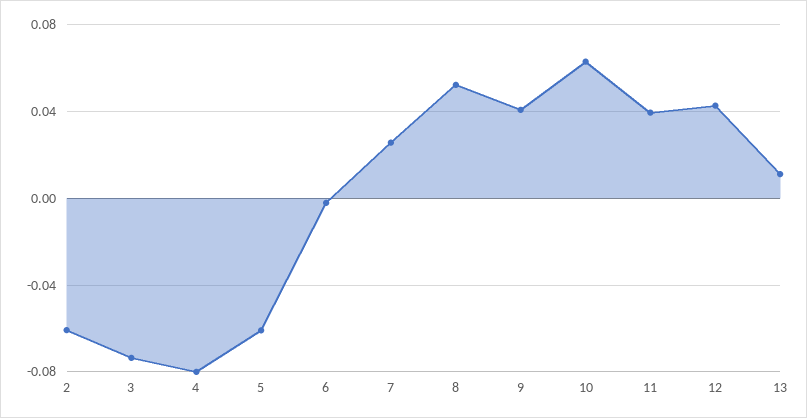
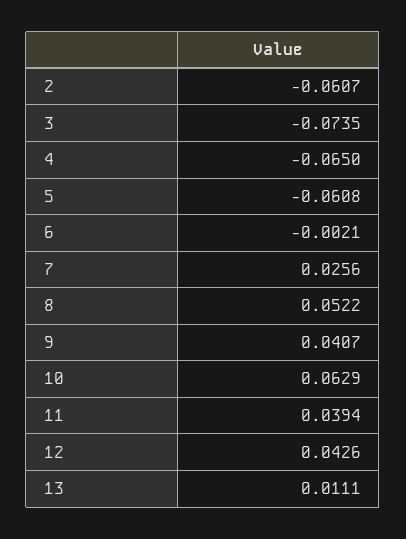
  {
    "2": -0.0607,
    "3": -0.0735,
-   "4": -0.08,
+   "4": -0.065,
    "5": -0.0608,
    "6": -0.0021,
    "7": 0.0256,
    "8": 0.0522,
    "9": 0.0407,
    "10": 0.0629,
    "11": 0.0394,
    "12": 0.0426,
    "13": 0.0111
  }

